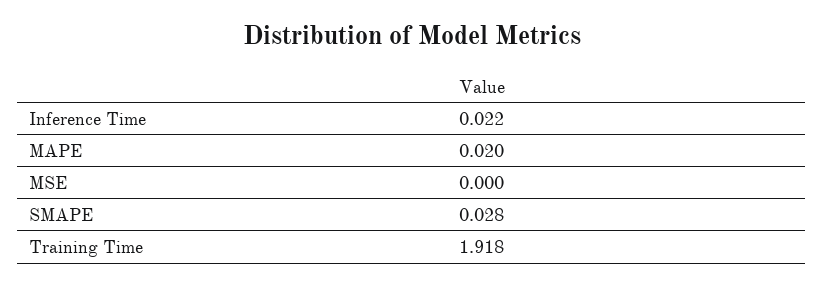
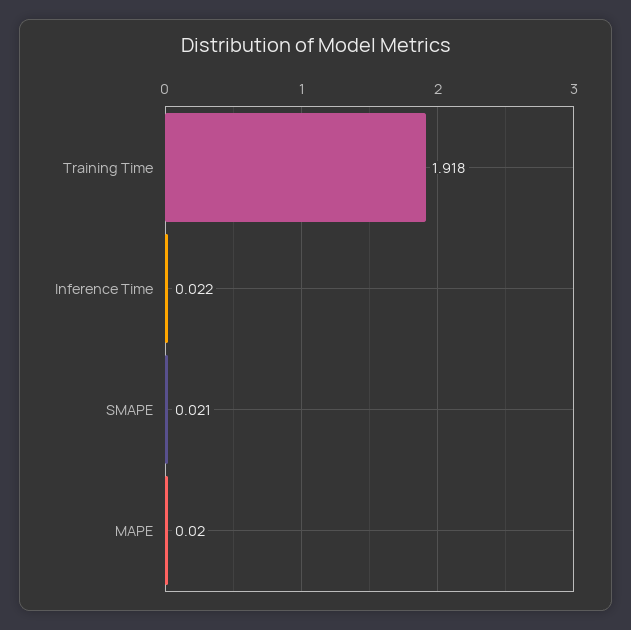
  {
    "Inference Time": 0.022,
    "MAPE": 0.02,
-   "MSE": 0,
-   "SMAPE": 0.028,
+   "SMAPE": 0.021,
    "Training Time": 1.918
  }

